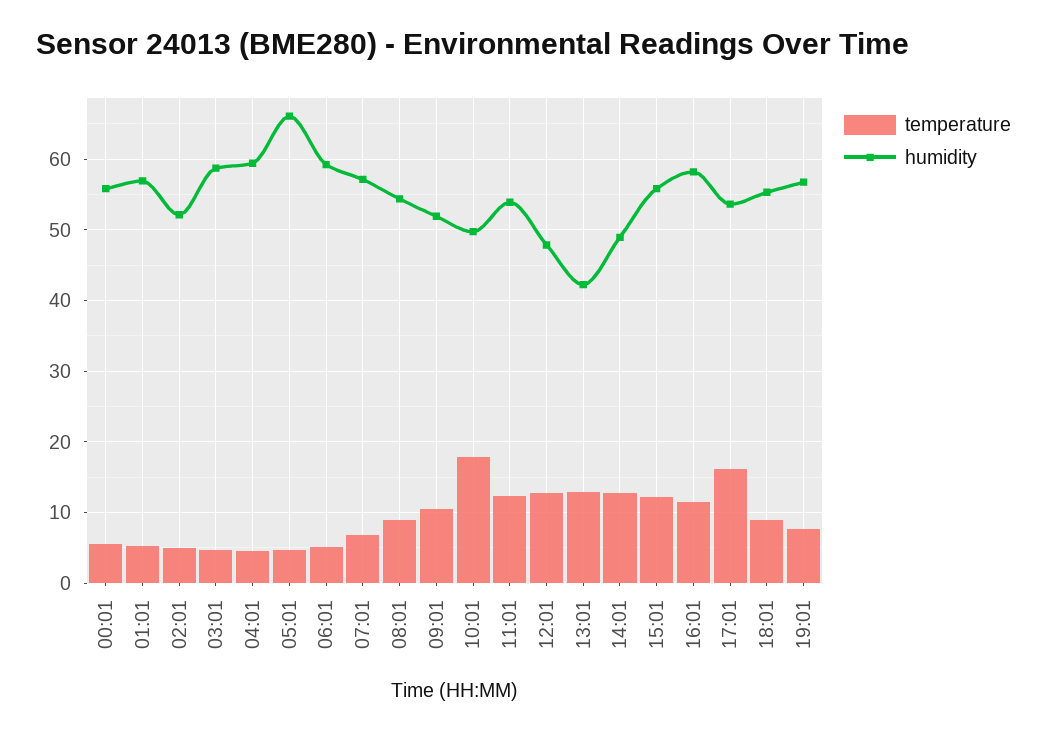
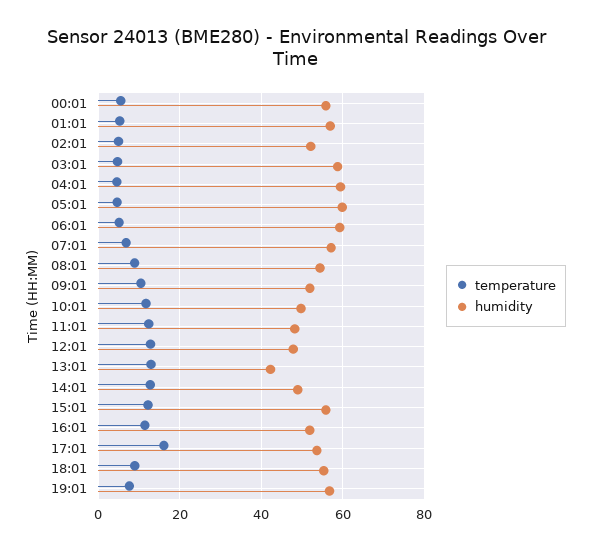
  {
    "temperature": {
      "00:01": 6,
      "01:01": 5,
      "02:01": 5,
      "03:01": 5,
      "04:01": 5,
      "05:01": 5,
      "06:01": 5,
      "07:01": 7,
      "08:01": 9,
      "09:01": 10,
-     "10:01": 18,
+     "10:01": 12,
      "11:01": 12,
      "12:01": 13,
      "13:01": 13,
      "14:01": 13,
      "15:01": 12,
      "16:01": 11,
      "17:01": 16,
      "18:01": 9,
      "19:01": 8
    },
    "humidity": {
      "00:01": 56,
      "01:01": 57,
      "02:01": 52,
      "03:01": 59,
      "04:01": 59,
-     "05:01": 66,
+     "05:01": 60,
      "06:01": 59,
      "07:01": 57,
      "08:01": 54,
      "09:01": 52,
      "10:01": 50,
-     "11:01": 54,
+     "11:01": 48,
      "12:01": 48,
      "13:01": 42,
      "14:01": 49,
      "15:01": 56,
-     "16:01": 58,
+     "16:01": 52,
      "17:01": 54,
      "18:01": 55,
      "19:01": 57
    }
  }

